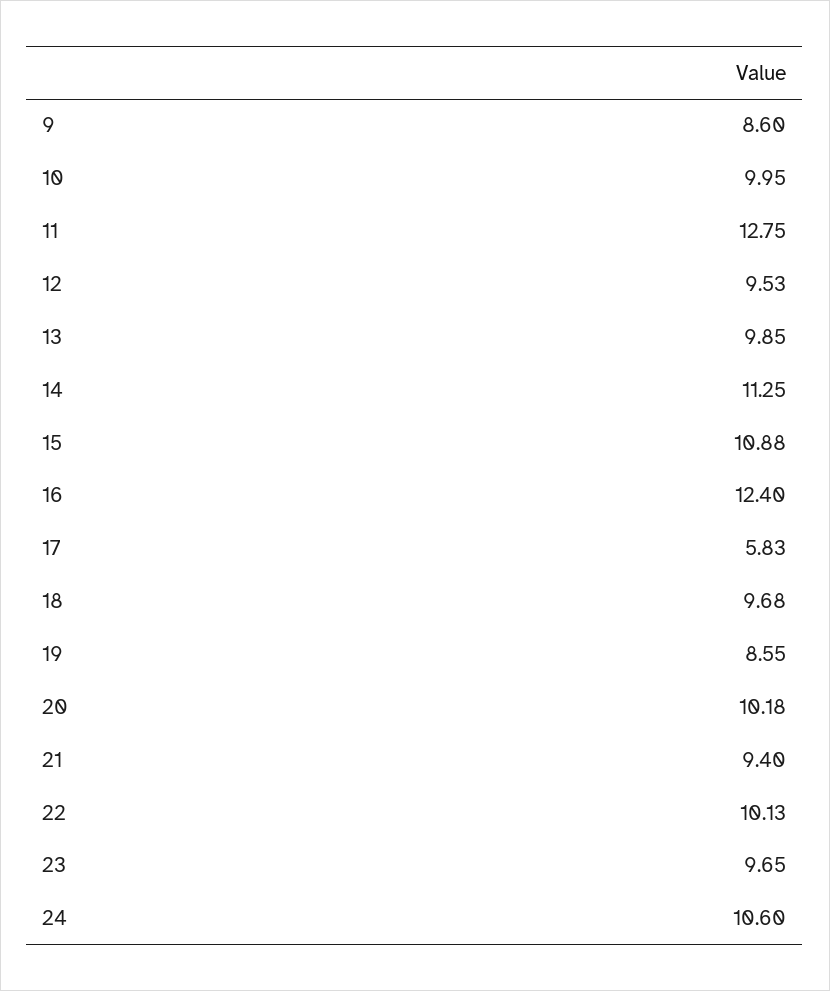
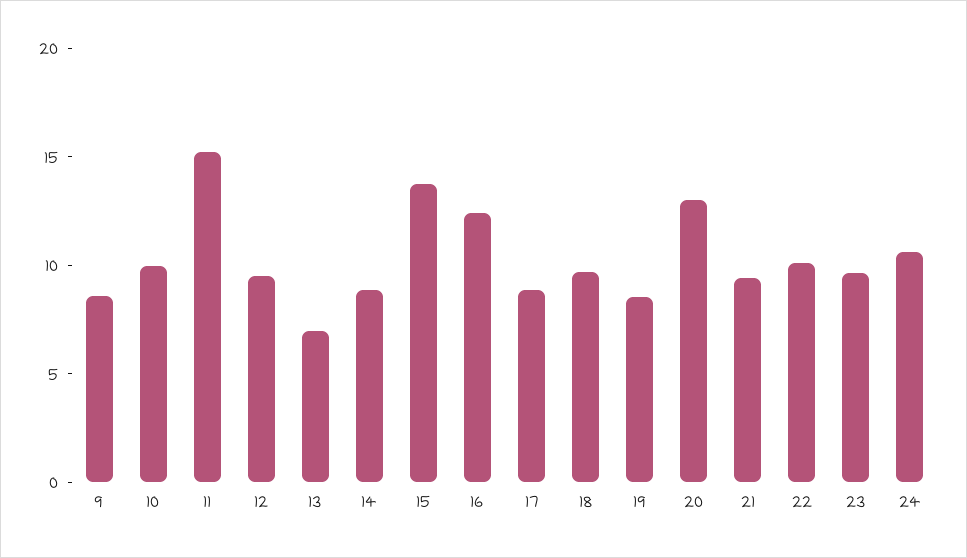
  {
    "9": 8.6,
    "10": 9.95,
-   "11": 12.75,
+   "11": 15,
    "12": 9.53,
-   "13": 9.85,
+   "13": 7,
-   "14": 11.25,
+   "14": 9,
-   "15": 10.88,
+   "15": 14,
    "16": 12.4,
-   "17": 5.83,
+   "17": 9,
    "18": 9.68,
    "19": 8.55,
-   "20": 10.18,
+   "20": 13,
    "21": 9.4,
    "22": 10.13,
    "23": 9.65,
    "24": 10.6
  }

